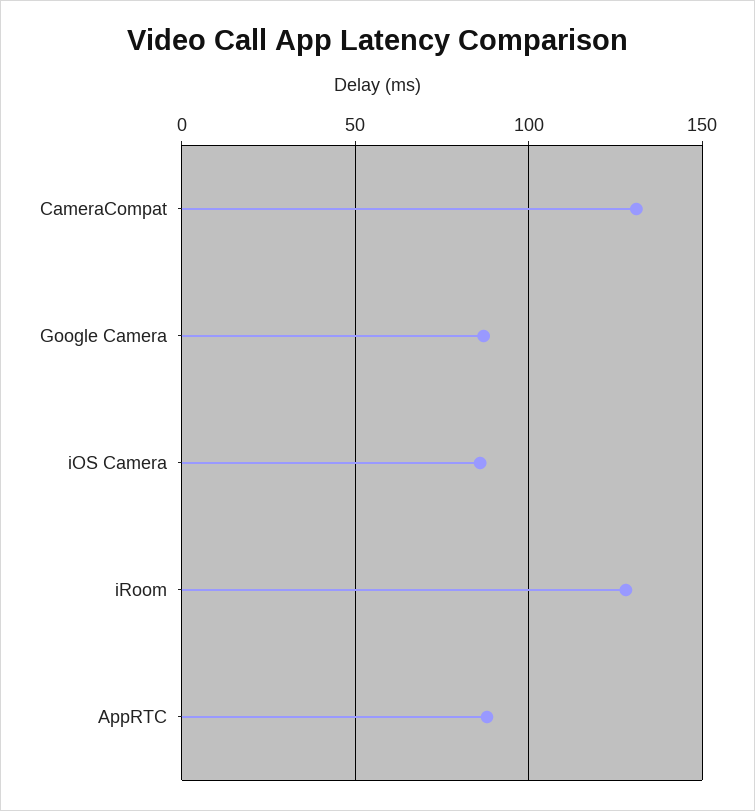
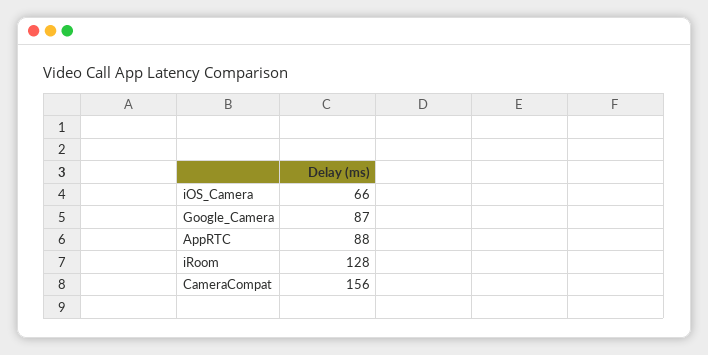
  {
-   "CameraCompat": 130,
+   "CameraCompat": 156,
    "Google Camera": 87,
-   "iOS Camera": 85,
+   "iOS Camera": 66,
    "iRoom": 128,
    "AppRTC": 88
  }

